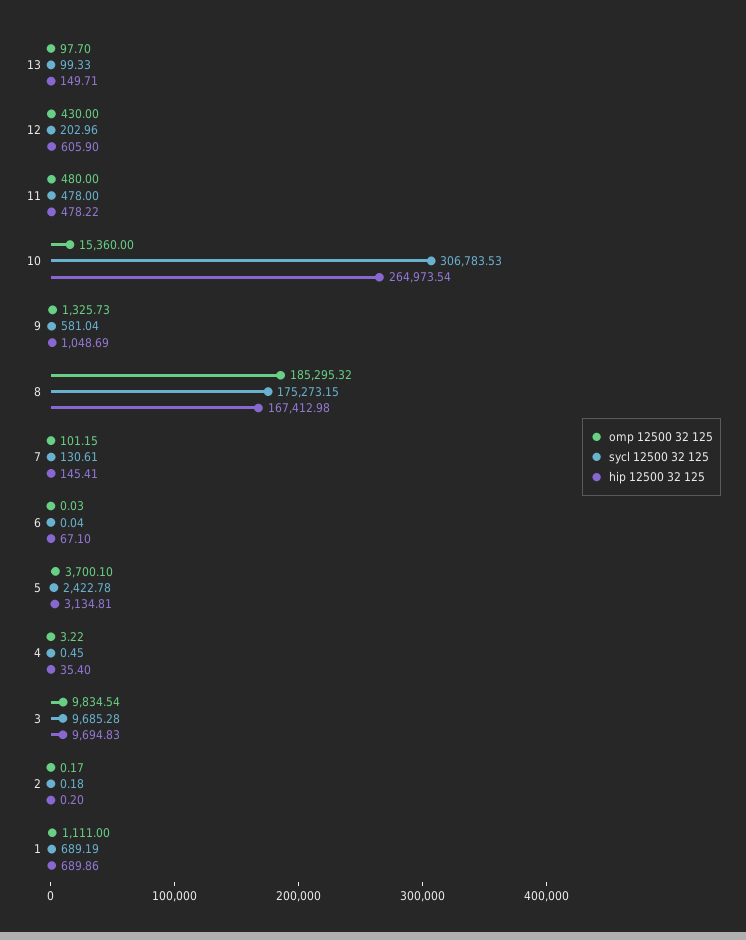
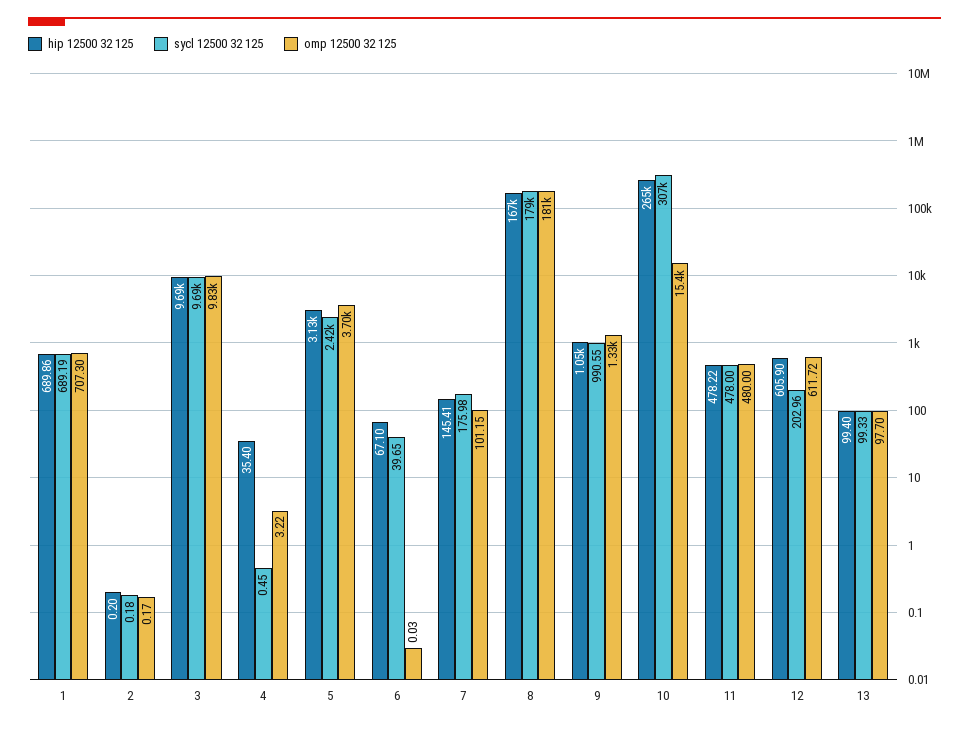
  {
    "omp 12500 32 125": {
      "13": 97.7,
-     "12": 430,
+     "12": 611.72,
      "11": 480,
      "10": 15360,
      "9": 1325.73,
-     "8": 185295.32,
+     "8": 181000,
      "7": 101.15,
      "6": 0.03,
      "5": 3700.1,
      "4": 3.22,
      "3": 9834.54,
      "2": 0.17,
-     "1": 1111
+     "1": 707.3
    },
    "sycl 12500 32 125": {
      "13": 99.33,
      "12": 202.96,
      "11": 478,
      "10": 306783.53,
-     "9": 581.04,
+     "9": 990.55,
-     "8": 175273.15,
+     "8": 179000,
-     "7": 130.61,
+     "7": 175.98,
-     "6": 0.04,
+     "6": 39.65,
      "5": 2422.78,
      "4": 0.45,
      "3": 9685.28,
      "2": 0.18,
      "1": 689.19
    },
    "hip 12500 32 125": {
-     "13": 149.71,
+     "13": 99.4,
      "12": 605.9,
      "11": 478.22,
      "10": 264973.54,
      "9": 1048.69,
      "8": 167412.98,
      "7": 145.41,
      "6": 67.1,
      "5": 3134.81,
      "4": 35.4,
      "3": 9694.83,
      "2": 0.2,
      "1": 689.86
    }
  }

